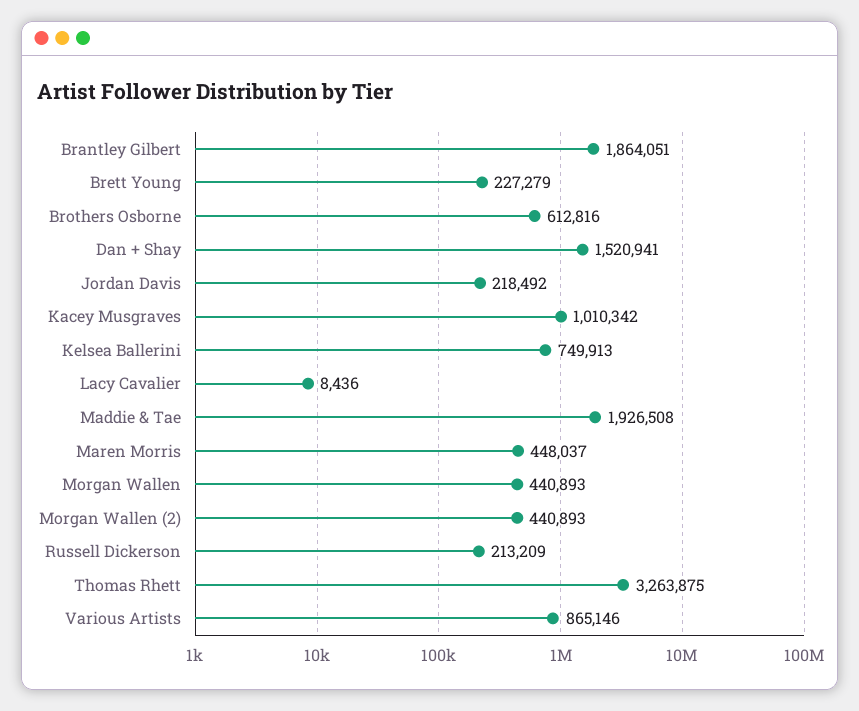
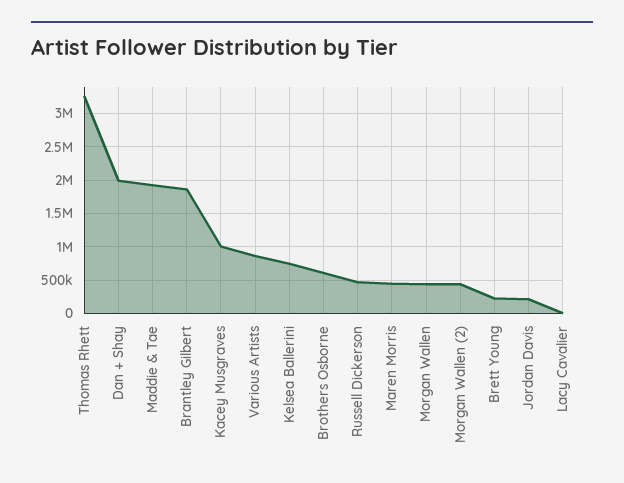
  {
    "Brantley Gilbert": 1864051,
    "Brett Young": 227279,
    "Brothers Osborne": 612816,
-   "Dan + Shay": 1520941,
+   "Dan + Shay": 2000000,
    "Jordan Davis": 218492,
    "Kacey Musgraves": 1010342,
    "Kelsea Ballerini": 749913,
    "Lacy Cavalier": 8436,
    "Maddie & Tae": 1926508,
    "Maren Morris": 448037,
    "Morgan Wallen": 440893,
    "Morgan Wallen (2)": 440893,
-   "Russell Dickerson": 213209,
+   "Russell Dickerson": 500000,
    "Thomas Rhett": 3263875,
    "Various Artists": 865146
  }

